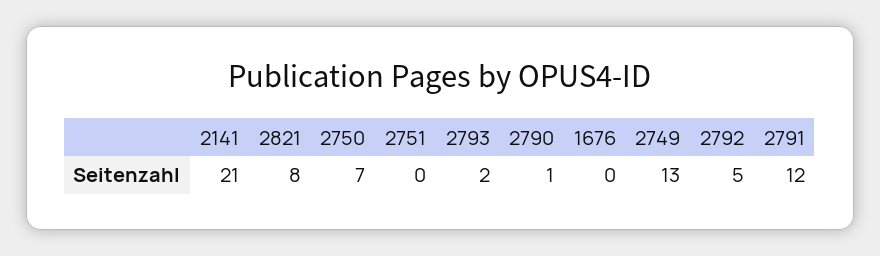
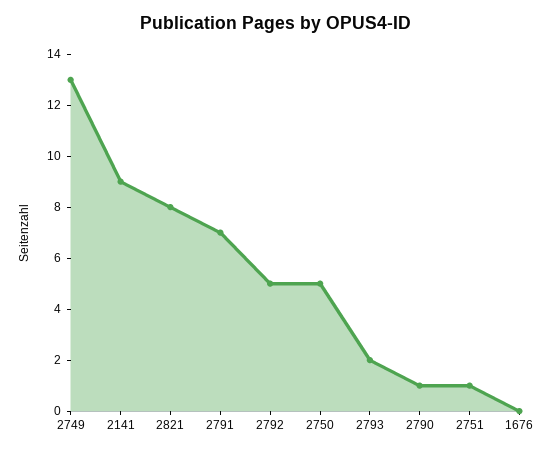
  {
-   "2141": 21,
+   "2141": 9,
    "2821": 8,
-   "2750": 7,
+   "2750": 5,
-   "2751": 0,
+   "2751": 1,
    "2793": 2,
    "2790": 1,
    "1676": 0,
    "2749": 13,
    "2792": 5,
-   "2791": 12
+   "2791": 7
  }

